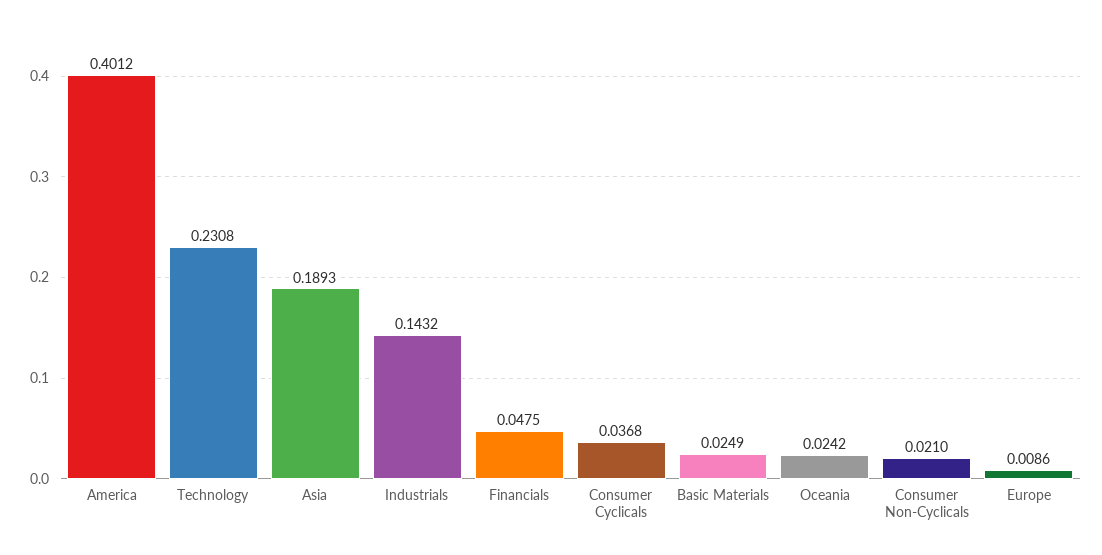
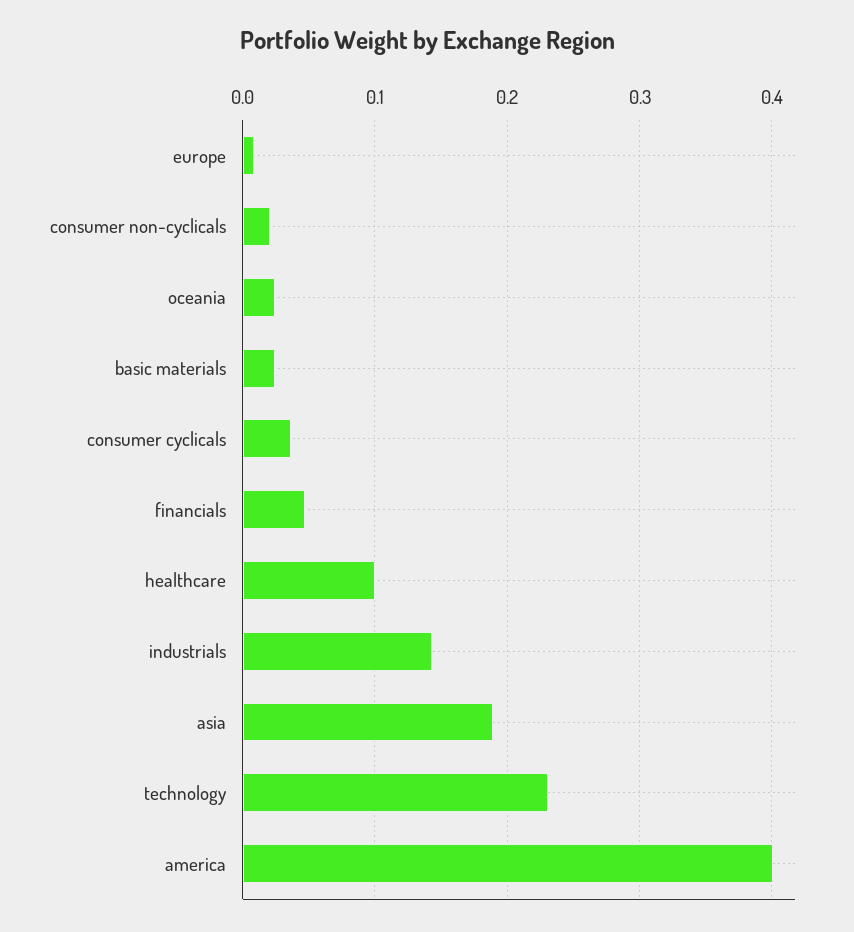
  {
    "America": 0.4012,
    "Technology": 0.2308,
    "Asia": 0.1893,
    "Industrials": 0.1432,
    "Financials": 0.0475,
    "Consumer Cyclicals": 0.0368,
    "Basic Materials": 0.0249,
    "Oceania": 0.0242,
    "Consumer Non-Cyclicals": 0.021,
-   "Europe": 0.0086
+   "Europe": 0.0086,
+   "healthcare": 0.1
  }

